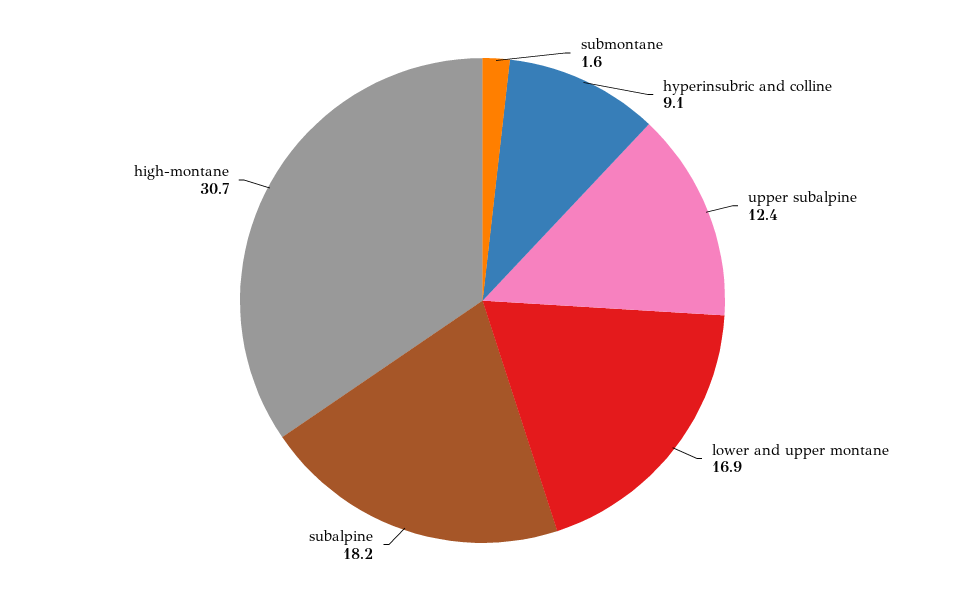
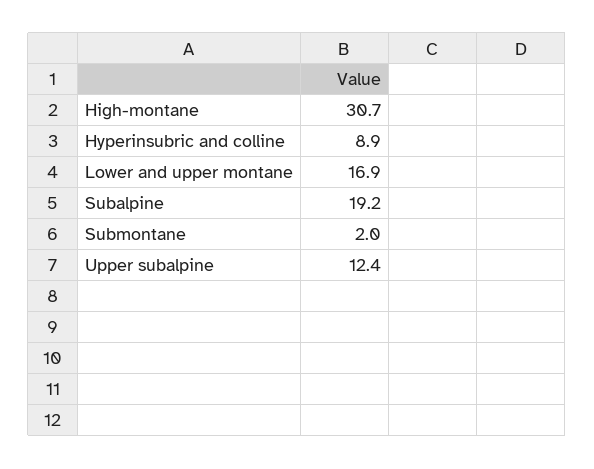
  {
-   "submontane": 1.6,
+   "submontane": 2,
-   "hyperinsubric and colline": 9.1,
+   "hyperinsubric and colline": 8.9,
    "upper subalpine": 12.4,
    "lower and upper montane": 16.9,
-   "subalpine": 18.2,
+   "subalpine": 19.2,
    "high-montane": 30.7
  }

